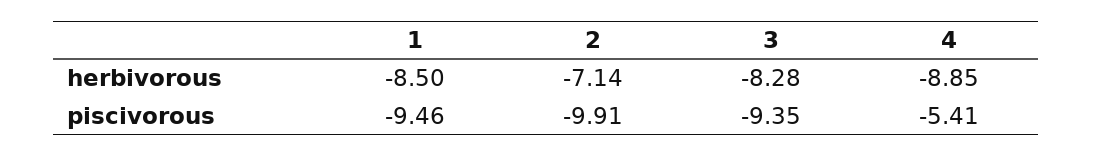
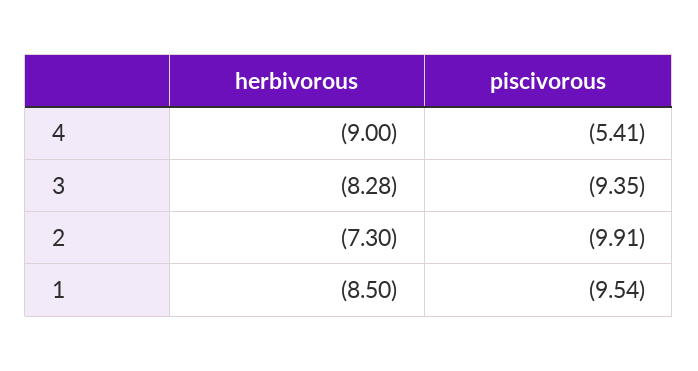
  {
    "1": {
      "herbivorous": -8.5,
-     "piscivorous": -9.46
+     "piscivorous": -9.54
    },
    "2": {
-     "herbivorous": -7.14,
+     "herbivorous": -7.3,
      "piscivorous": -9.91
    },
    "3": {
      "herbivorous": -8.28,
      "piscivorous": -9.35
    },
    "4": {
-     "herbivorous": -8.85,
+     "herbivorous": -9,
      "piscivorous": -5.41
    }
  }

